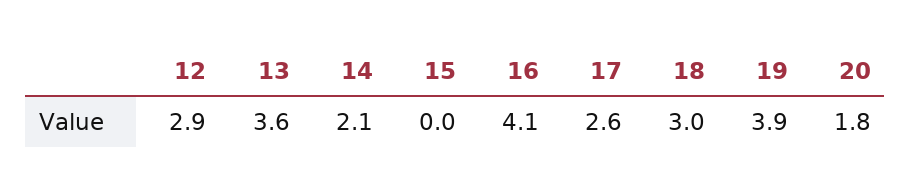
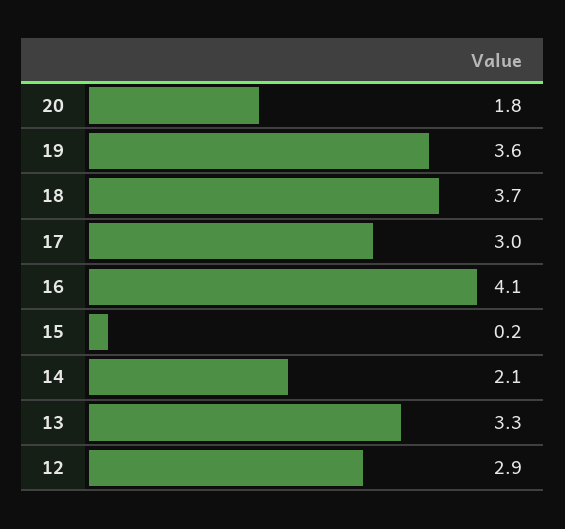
  {
    "12": 2.9,
-   "13": 3.6,
+   "13": 3.3,
    "14": 2.1,
-   "15": 0,
+   "15": 0.2,
    "16": 4.1,
-   "17": 2.6,
+   "17": 3,
-   "18": 3,
+   "18": 3.7,
-   "19": 3.9,
+   "19": 3.6,
    "20": 1.8
  }

